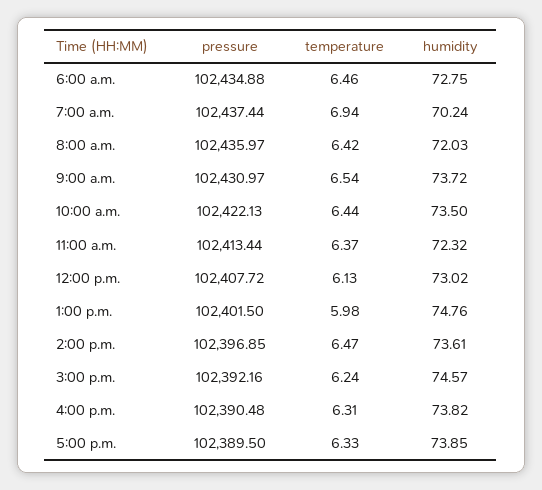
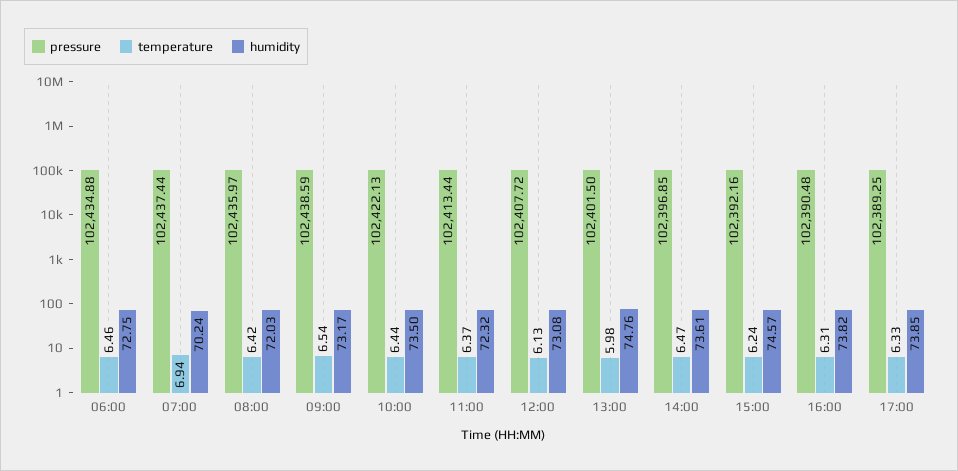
  {
    "pressure": {
      "6:00 a.m.": 102434.88,
      "7:00 a.m.": 102437.44,
      "8:00 a.m.": 102435.97,
-     "9:00 a.m.": 102430.97,
+     "9:00 a.m.": 102438.59,
      "10:00 a.m.": 102422.13,
      "11:00 a.m.": 102413.44,
      "12:00 p.m.": 102407.72,
      "1:00 p.m.": 102401.5,
      "2:00 p.m.": 102396.85,
      "3:00 p.m.": 102392.16,
      "4:00 p.m.": 102390.48,
-     "5:00 p.m.": 102389.5
+     "5:00 p.m.": 102389.25
    },
    "temperature": {
      "6:00 a.m.": 6.46,
      "7:00 a.m.": 6.94,
      "8:00 a.m.": 6.42,
      "9:00 a.m.": 6.54,
      "10:00 a.m.": 6.44,
      "11:00 a.m.": 6.37,
      "12:00 p.m.": 6.13,
      "1:00 p.m.": 5.98,
      "2:00 p.m.": 6.47,
      "3:00 p.m.": 6.24,
      "4:00 p.m.": 6.31,
      "5:00 p.m.": 6.33
    },
    "humidity": {
      "6:00 a.m.": 72.75,
      "7:00 a.m.": 70.24,
      "8:00 a.m.": 72.03,
-     "9:00 a.m.": 73.72,
+     "9:00 a.m.": 73.17,
      "10:00 a.m.": 73.5,
      "11:00 a.m.": 72.32,
-     "12:00 p.m.": 73.02,
+     "12:00 p.m.": 73.08,
      "1:00 p.m.": 74.76,
      "2:00 p.m.": 73.61,
      "3:00 p.m.": 74.57,
      "4:00 p.m.": 73.82,
      "5:00 p.m.": 73.85
    }
  }

